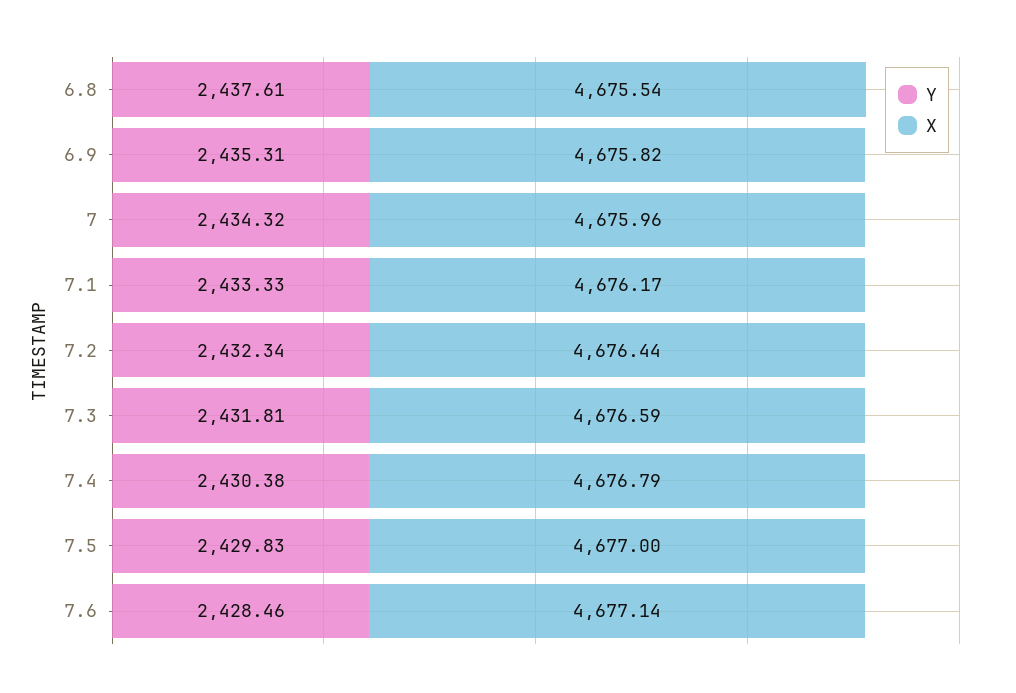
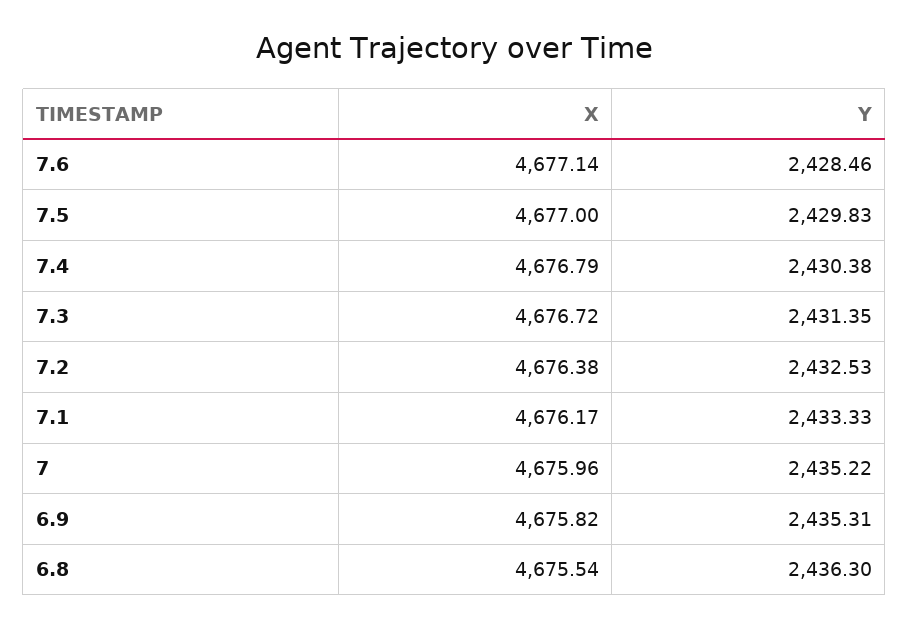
  {
    "Y": {
-     "6.8": 2437.61,
+     "6.8": 2436.3,
      "6.9": 2435.31,
-     "7": 2434.32,
+     "7": 2435.22,
      "7.1": 2433.33,
-     "7.2": 2432.34,
+     "7.2": 2432.53,
-     "7.3": 2431.81,
+     "7.3": 2431.35,
      "7.4": 2430.38,
      "7.5": 2429.83,
      "7.6": 2428.46
    },
    "X": {
      "6.8": 4675.54,
      "6.9": 4675.82,
      "7": 4675.96,
      "7.1": 4676.17,
-     "7.2": 4676.44,
+     "7.2": 4676.38,
-     "7.3": 4676.59,
+     "7.3": 4676.72,
      "7.4": 4676.79,
      "7.5": 4677,
      "7.6": 4677.14
    }
  }

